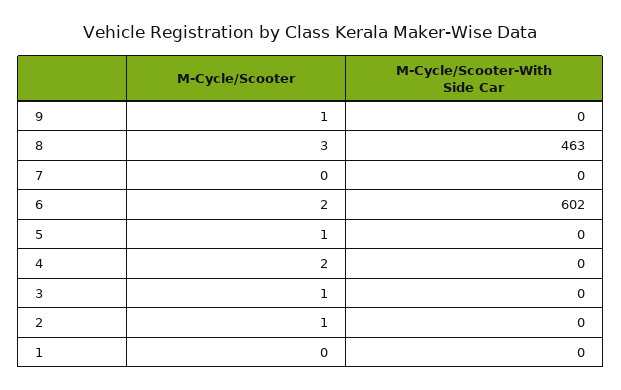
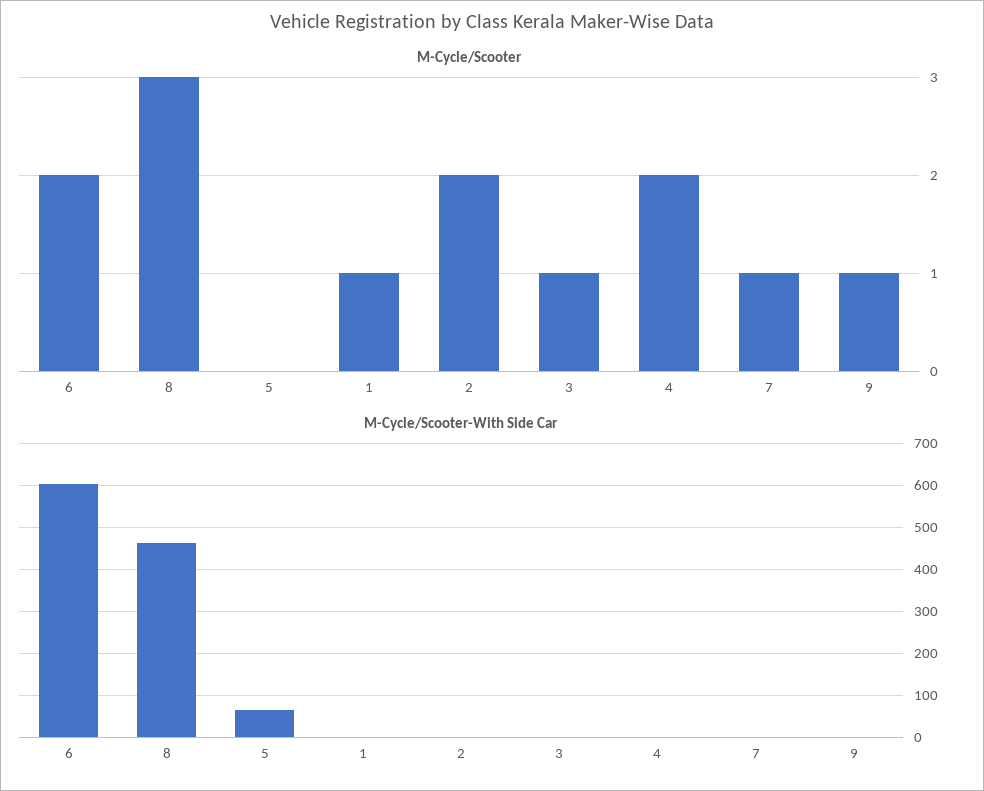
  {
    "M-Cycle/Scooter": {
      "9": 1,
      "8": 3,
-     "7": 0,
+     "7": 1,
      "6": 2,
-     "5": 1,
+     "5": 0,
      "4": 2,
      "3": 1,
-     "2": 1,
+     "2": 2,
-     "1": 0
+     "1": 1
    },
    "M-Cycle/Scooter-With Side Car": {
      "9": 0,
      "8": 463,
      "7": 0,
      "6": 602,
-     "5": 0,
+     "5": 60,
      "4": 0,
      "3": 0,
      "2": 0,
      "1": 0
    }
  }

